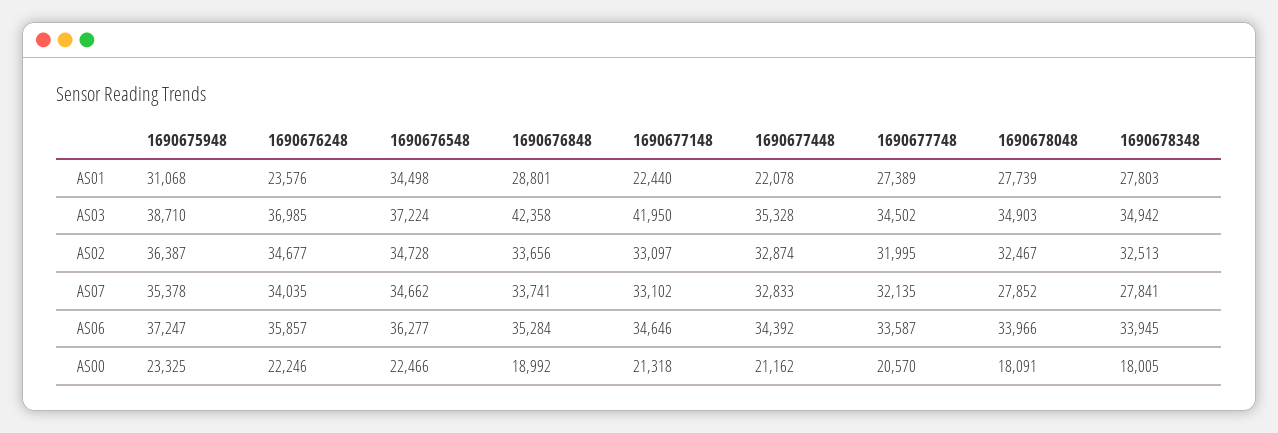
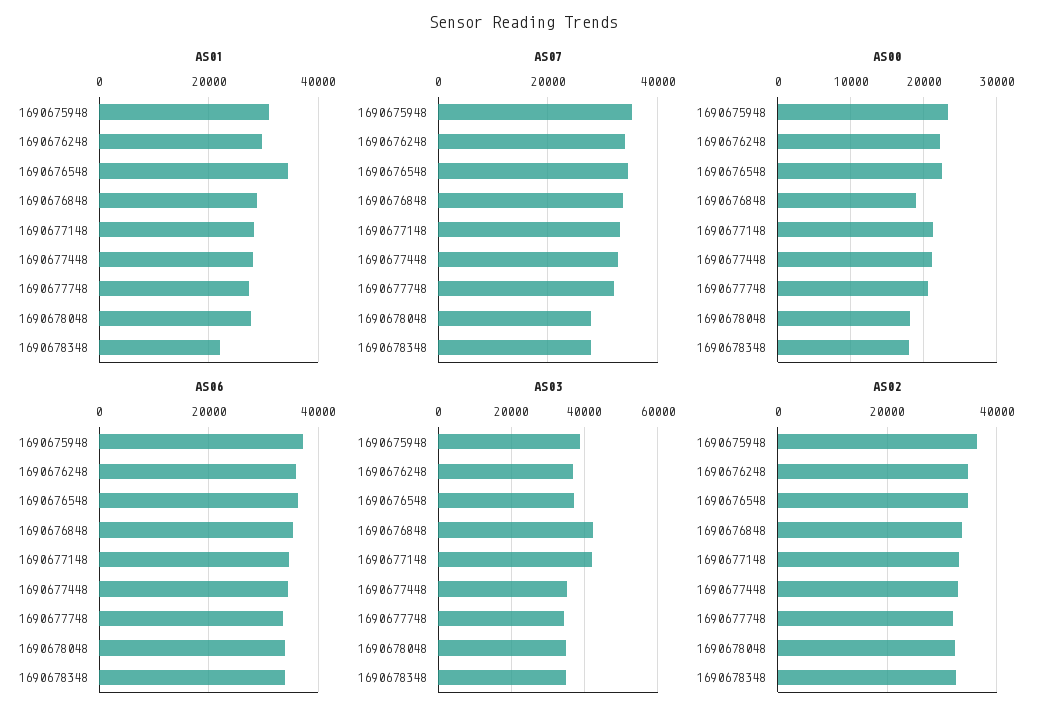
  {
    "AS01": {
      "1690675948": 31068,
-     "1690676248": 23576,
+     "1690676248": 30000,
      "1690676548": 34498,
      "1690676848": 28801,
-     "1690677148": 22440,
+     "1690677148": 28000,
-     "1690677448": 22078,
+     "1690677448": 28000,
      "1690677748": 27389,
      "1690678048": 27739,
-     "1690678348": 27803
+     "1690678348": 22000
    },
    "AS03": {
      "1690675948": 38710,
      "1690676248": 36985,
      "1690676548": 37224,
      "1690676848": 42358,
      "1690677148": 41950,
      "1690677448": 35328,
      "1690677748": 34502,
      "1690678048": 34903,
      "1690678348": 34942
    },
    "AS02": {
      "1690675948": 36387,
      "1690676248": 34677,
      "1690676548": 34728,
      "1690676848": 33656,
      "1690677148": 33097,
      "1690677448": 32874,
      "1690677748": 31995,
      "1690678048": 32467,
      "1690678348": 32513
    },
    "AS07": {
      "1690675948": 35378,
      "1690676248": 34035,
      "1690676548": 34662,
      "1690676848": 33741,
      "1690677148": 33102,
      "1690677448": 32833,
      "1690677748": 32135,
      "1690678048": 27852,
      "1690678348": 27841
    },
    "AS06": {
      "1690675948": 37247,
      "1690676248": 35857,
      "1690676548": 36277,
      "1690676848": 35284,
      "1690677148": 34646,
      "1690677448": 34392,
      "1690677748": 33587,
      "1690678048": 33966,
      "1690678348": 33945
    },
    "AS00": {
      "1690675948": 23325,
      "1690676248": 22246,
      "1690676548": 22466,
      "1690676848": 18992,
      "1690677148": 21318,
      "1690677448": 21162,
      "1690677748": 20570,
      "1690678048": 18091,
      "1690678348": 18005
    }
  }

